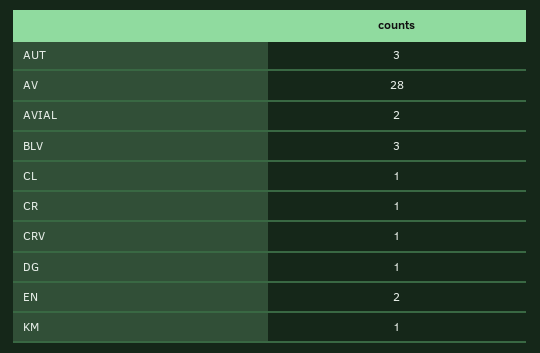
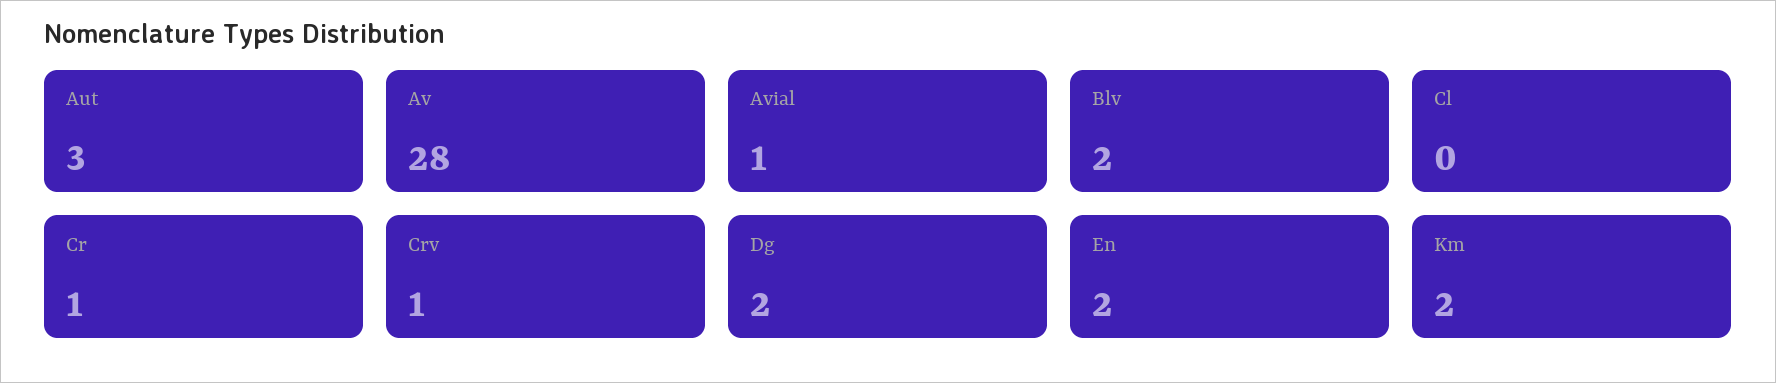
  {
    "AUT": 3,
    "AV": 28,
-   "AVIAL": 2,
+   "AVIAL": 1,
-   "BLV": 3,
+   "BLV": 2,
-   "CL": 1,
+   "CL": 0,
    "CR": 1,
    "CRV": 1,
-   "DG": 1,
+   "DG": 2,
    "EN": 2,
-   "KM": 1
+   "KM": 2
  }

